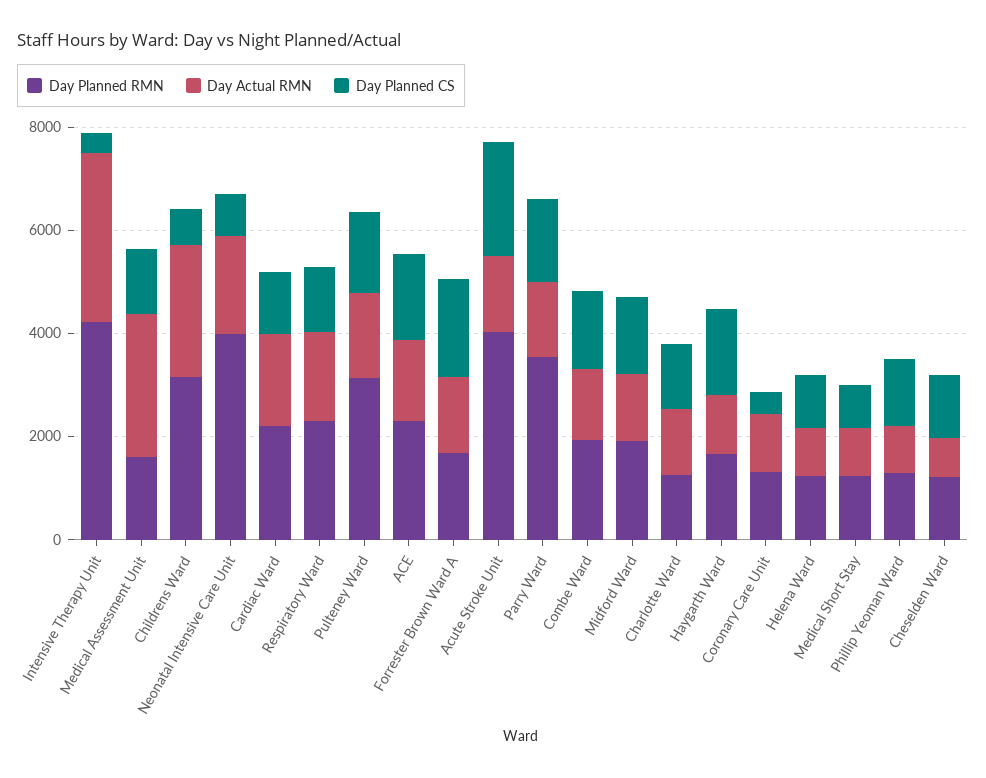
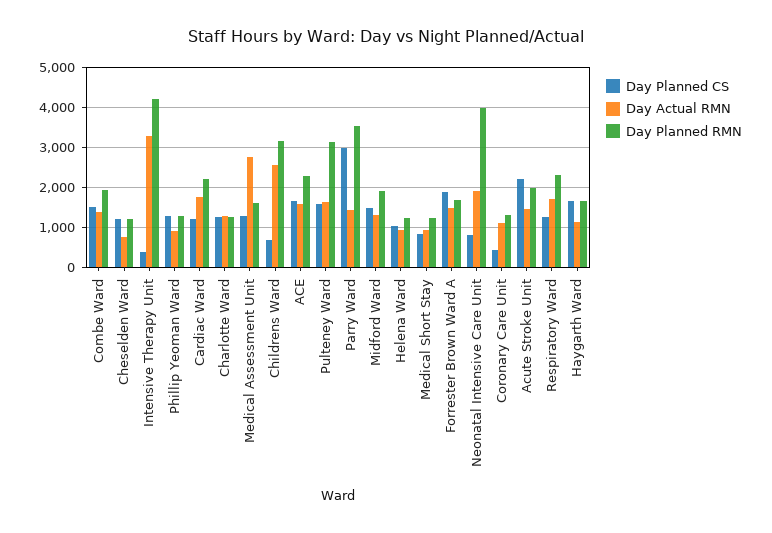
  {
    "Day Planned RMN": {
      "Intensive Therapy Unit": 4200,
      "Medical Assessment Unit": 1600,
      "Childrens Ward": 3200,
      "Neonatal Intensive Care Unit": 4000,
      "Cardiac Ward": 2200,
      "Respiratory Ward": 2400,
      "Pulteney Ward": 3200,
      "ACE": 2200,
      "Forrester Brown Ward A": 1600,
-     "Acute Stroke Unit": 4000,
+     "Acute Stroke Unit": 2000,
      "Parry Ward": 3600,
      "Combe Ward": 2000,
      "Midford Ward": 2000,
      "Charlotte Ward": 1200,
      "Haygarth Ward": 1600,
      "Coronary Care Unit": 1400,
      "Helena Ward": 1200,
      "Medical Short Stay": 1200,
      "Phillip Yeoman Ward": 1200,
      "Cheselden Ward": 1200
    },
    "Day Actual RMN": {
      "Intensive Therapy Unit": 3200,
      "Medical Assessment Unit": 2800,
      "Childrens Ward": 2600,
      "Neonatal Intensive Care Unit": 2000,
      "Cardiac Ward": 1800,
      "Respiratory Ward": 1800,
      "Pulteney Ward": 1600,
      "ACE": 1600,
      "Forrester Brown Ward A": 1400,
      "Acute Stroke Unit": 1400,
      "Parry Ward": 1400,
      "Combe Ward": 1400,
      "Midford Ward": 1400,
      "Charlotte Ward": 1200,
      "Haygarth Ward": 1200,
      "Coronary Care Unit": 1200,
      "Helena Ward": 1000,
      "Medical Short Stay": 1000,
      "Phillip Yeoman Ward": 1000,
      "Cheselden Ward": 800
    },
    "Day Planned CS": {
      "Intensive Therapy Unit": 400,
      "Medical Assessment Unit": 1200,
      "Childrens Ward": 600,
      "Neonatal Intensive Care Unit": 800,
      "Cardiac Ward": 1200,
      "Respiratory Ward": 1200,
      "Pulteney Ward": 1600,
      "ACE": 1600,
      "Forrester Brown Ward A": 1800,
      "Acute Stroke Unit": 2200,
-     "Parry Ward": 1500,
+     "Parry Ward": 3000,
      "Combe Ward": 1600,
      "Midford Ward": 1400,
      "Charlotte Ward": 1200,
      "Haygarth Ward": 1600,
      "Coronary Care Unit": 400,
      "Helena Ward": 1000,
      "Medical Short Stay": 800,
      "Phillip Yeoman Ward": 1200,
      "Cheselden Ward": 1200
    }
  }

